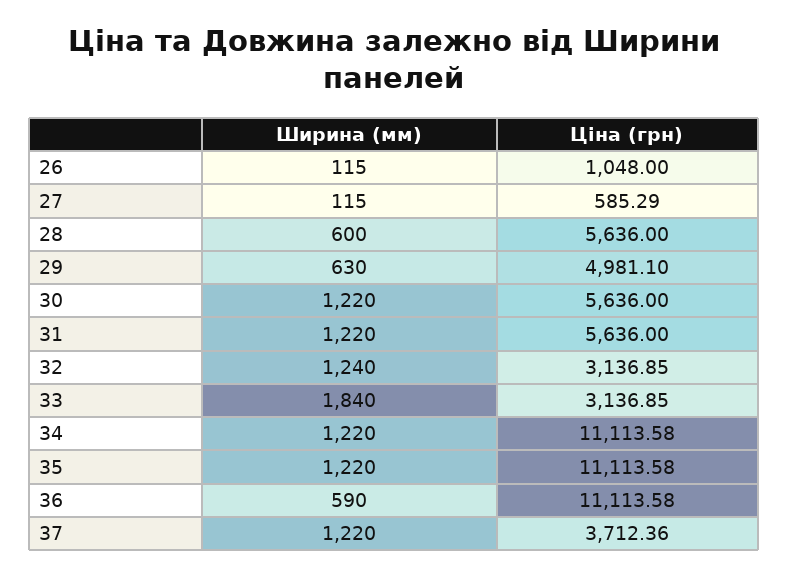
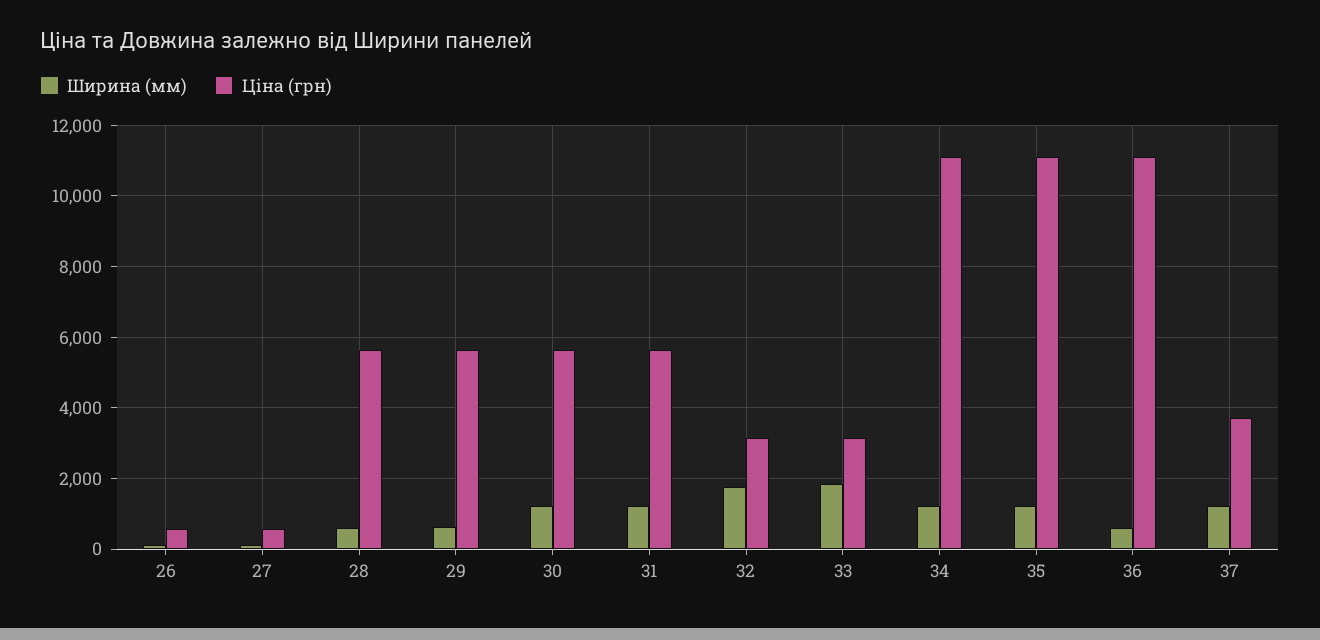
  {
    "Ширина (мм)": {
      "26": 115,
      "27": 115,
      "28": 600,
      "29": 630,
      "30": 1220,
      "31": 1220,
-     "32": 1240,
+     "32": 1800,
      "33": 1840,
      "34": 1220,
      "35": 1220,
      "36": 590,
      "37": 1220
    },
    "Ціна (грн)": {
-     "26": 1048,
+     "26": 600,
      "27": 585.29,
      "28": 5636,
-     "29": 4981.1,
+     "29": 5600,
      "30": 5636,
      "31": 5636,
      "32": 3136.85,
      "33": 3136.85,
      "34": 11113.58,
      "35": 11113.58,
      "36": 11113.58,
      "37": 3712.36
    }
  }

